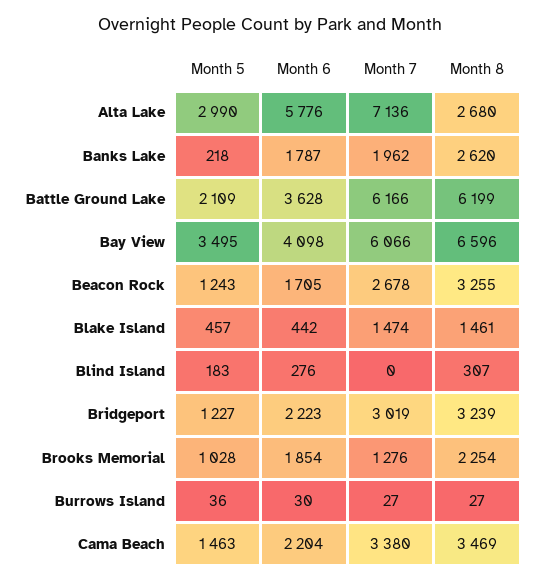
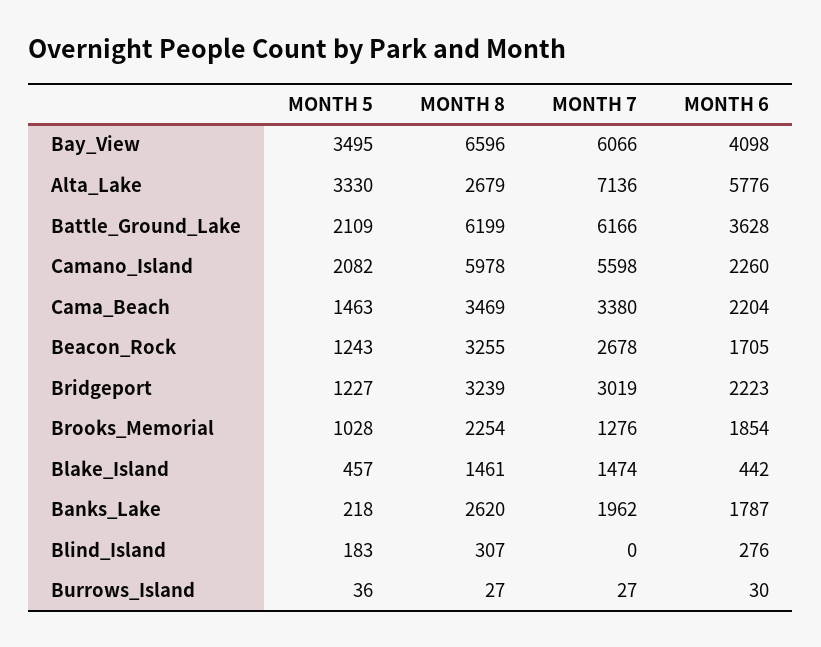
  {
    "Month 5": {
-     "Alta Lake": 2990,
+     "Alta Lake": 3330,
      "Banks Lake": 218,
      "Battle Ground Lake": 2109,
      "Bay View": 3495,
      "Beacon Rock": 1243,
      "Blake Island": 457,
      "Blind Island": 183,
      "Bridgeport": 1227,
      "Brooks Memorial": 1028,
      "Burrows Island": 36,
-     "Cama Beach": 1463
+     "Cama Beach": 1463,
+     "Camano_Island": 2082
    },
    "Month 6": {
      "Alta Lake": 5776,
      "Banks Lake": 1787,
      "Battle Ground Lake": 3628,
      "Bay View": 4098,
      "Beacon Rock": 1705,
      "Blake Island": 442,
      "Blind Island": 276,
      "Bridgeport": 2223,
      "Brooks Memorial": 1854,
      "Burrows Island": 30,
-     "Cama Beach": 2204
+     "Cama Beach": 2204,
+     "Camano_Island": 2260
    },
    "Month 7": {
      "Alta Lake": 7136,
      "Banks Lake": 1962,
      "Battle Ground Lake": 6166,
      "Bay View": 6066,
      "Beacon Rock": 2678,
      "Blake Island": 1474,
      "Blind Island": 0,
      "Bridgeport": 3019,
      "Brooks Memorial": 1276,
      "Burrows Island": 27,
-     "Cama Beach": 3380
+     "Cama Beach": 3380,
+     "Camano_Island": 5598
    },
    "Month 8": {
-     "Alta Lake": 2680,
+     "Alta Lake": 2679,
      "Banks Lake": 2620,
      "Battle Ground Lake": 6199,
      "Bay View": 6596,
      "Beacon Rock": 3255,
      "Blake Island": 1461,
      "Blind Island": 307,
      "Bridgeport": 3239,
      "Brooks Memorial": 2254,
      "Burrows Island": 27,
-     "Cama Beach": 3469
+     "Cama Beach": 3469,
+     "Camano_Island": 5978
    }
  }

